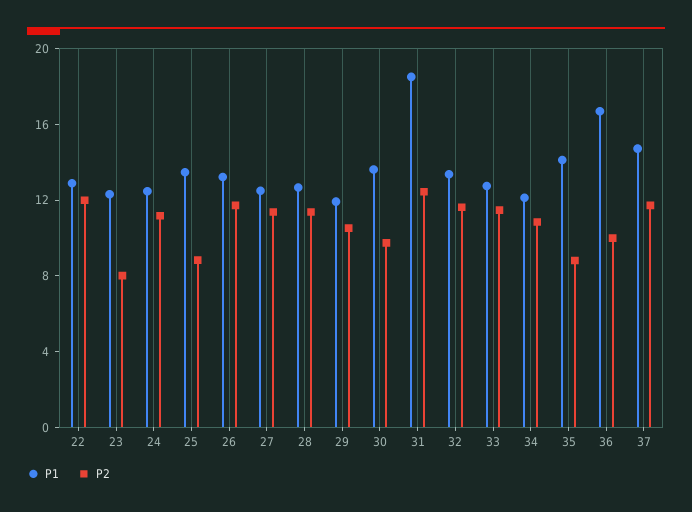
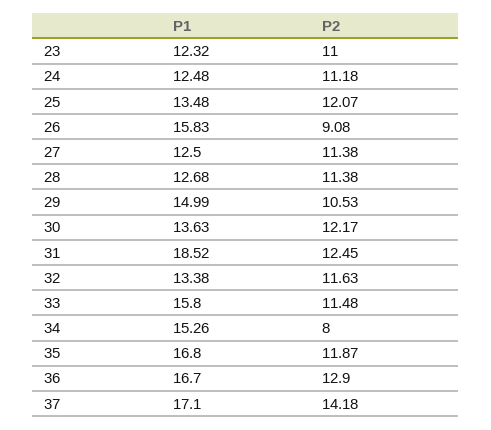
  {
    "P1": {
-     "22": 13,
      "23": 12.32,
      "24": 12.48,
      "25": 13.48,
-     "26": 13,
+     "26": 15.83,
      "27": 12.5,
      "28": 12.68,
-     "29": 12,
+     "29": 14.99,
      "30": 13.63,
      "31": 18.52,
      "32": 13.38,
-     "33": 13,
+     "33": 15.8,
-     "34": 12,
+     "34": 15.26,
-     "35": 14,
+     "35": 16.8,
      "36": 16.7,
-     "37": 15
+     "37": 17.1
    },
    "P2": {
-     "22": 12,
-     "23": 8,
+     "23": 11,
      "24": 11.18,
-     "25": 9,
+     "25": 12.07,
-     "26": 12,
+     "26": 9.08,
      "27": 11.38,
      "28": 11.38,
      "29": 10.53,
-     "30": 10,
+     "30": 12.17,
      "31": 12.45,
      "32": 11.63,
      "33": 11.48,
-     "34": 11,
+     "34": 8,
-     "35": 9,
+     "35": 11.87,
-     "36": 10,
+     "36": 12.9,
-     "37": 12
+     "37": 14.18
    }
  }

